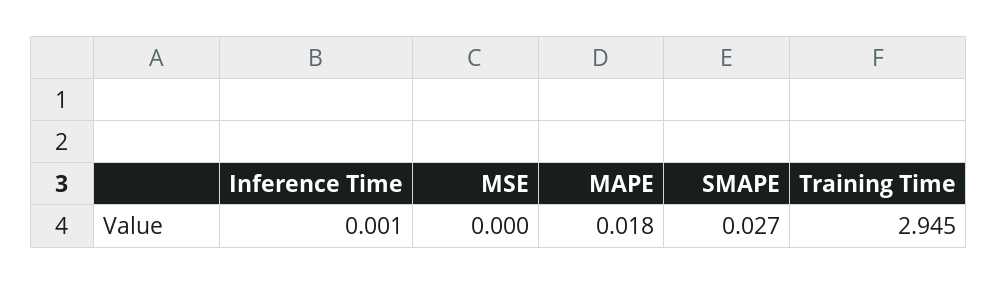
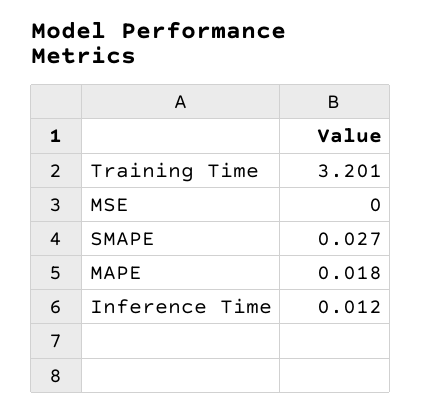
  {
-   "Inference Time": 0.001,
+   "Inference Time": 0.012,
    "MSE": 0,
    "MAPE": 0.018,
    "SMAPE": 0.027,
-   "Training Time": 2.945
+   "Training Time": 3.201
  }

